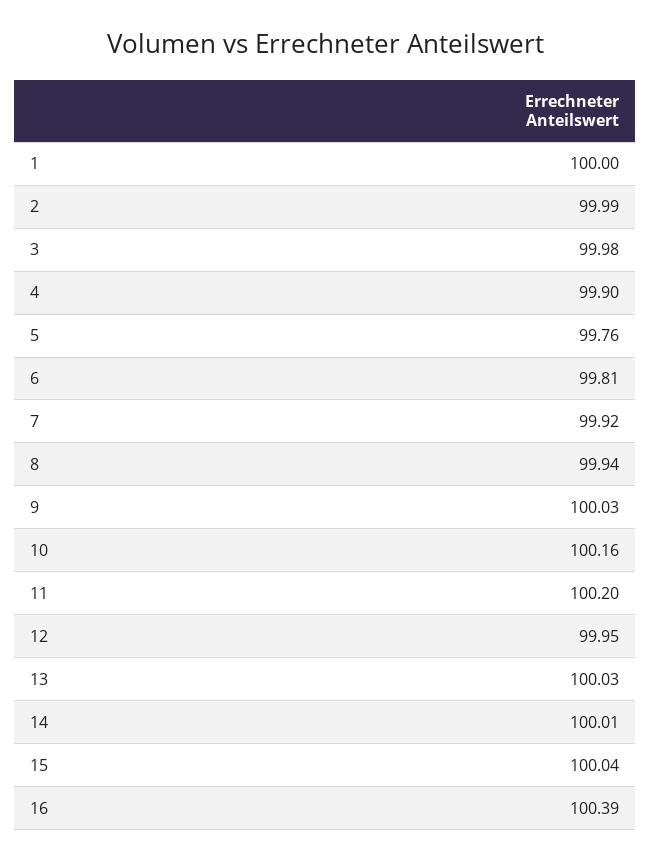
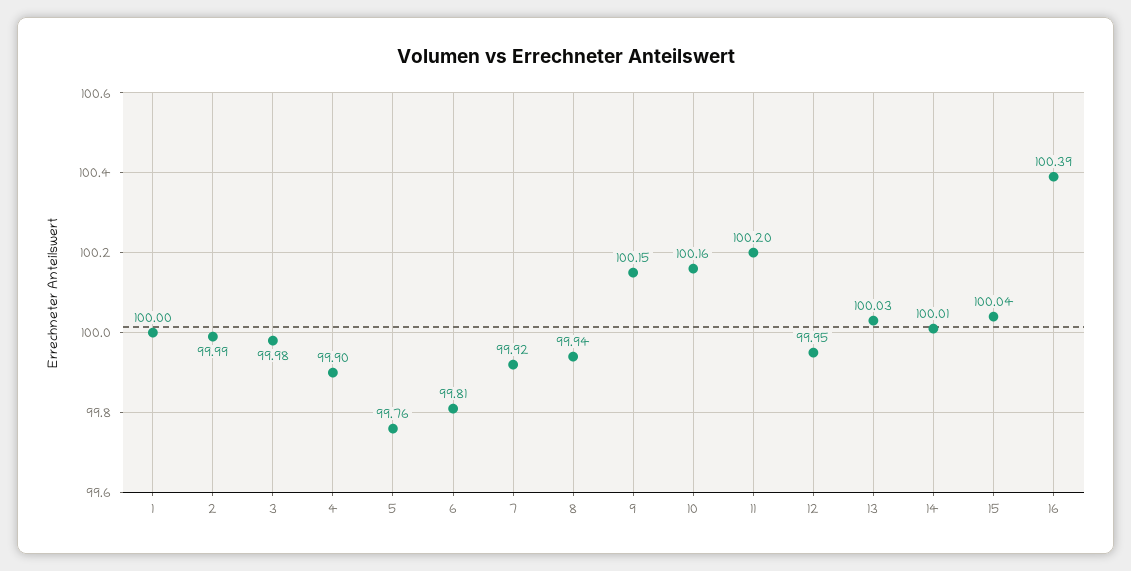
  {
    "1": 100,
    "2": 99.99,
    "3": 99.98,
    "4": 99.9,
    "5": 99.76,
    "6": 99.81,
    "7": 99.92,
    "8": 99.94,
-   "9": 100.03,
+   "9": 100.15,
    "10": 100.16,
    "11": 100.2,
    "12": 99.95,
    "13": 100.03,
    "14": 100.01,
    "15": 100.04,
    "16": 100.39
  }

